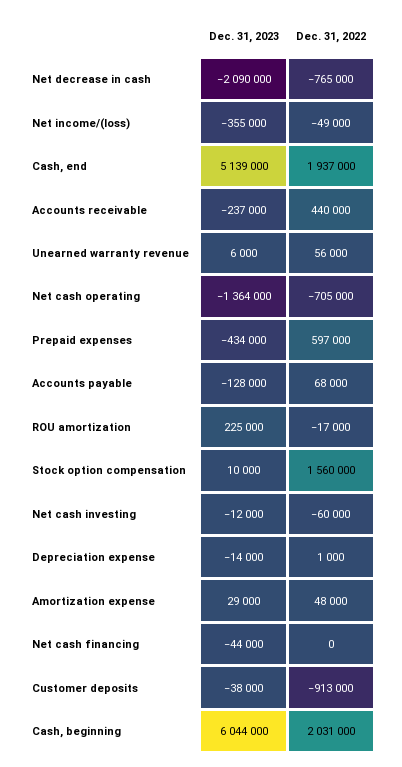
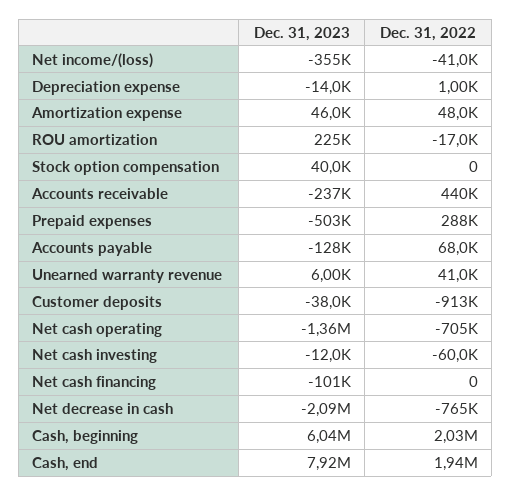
  {
    "Dec. 31, 2023": {
      "Net decrease in cash": -2090000,
      "Net income/(loss)": -355000,
-     "Cash, end": 5139000,
+     "Cash, end": 7920000,
      "Accounts receivable": -237000,
      "Unearned warranty revenue": 6000,
      "Net cash operating": -1364000,
-     "Prepaid expenses": -434000,
+     "Prepaid expenses": -503000,
      "Accounts payable": -128000,
      "ROU amortization": 225000,
-     "Stock option compensation": 10000,
+     "Stock option compensation": 40000,
      "Net cash investing": -12000,
      "Depreciation expense": -14000,
-     "Amortization expense": 29000,
+     "Amortization expense": 46000,
-     "Net cash financing": -44000,
+     "Net cash financing": -101000,
      "Customer deposits": -38000,
      "Cash, beginning": 6044000
    },
    "Dec. 31, 2022": {
      "Net decrease in cash": -765000,
-     "Net income/(loss)": -49000,
+     "Net income/(loss)": -41000,
      "Cash, end": 1937000,
      "Accounts receivable": 440000,
-     "Unearned warranty revenue": 56000,
+     "Unearned warranty revenue": 41000,
      "Net cash operating": -705000,
-     "Prepaid expenses": 597000,
+     "Prepaid expenses": 288000,
      "Accounts payable": 68000,
      "ROU amortization": -17000,
-     "Stock option compensation": 1560000,
+     "Stock option compensation": 0,
      "Net cash investing": -60000,
      "Depreciation expense": 1000,
      "Amortization expense": 48000,
      "Net cash financing": 0,
      "Customer deposits": -913000,
      "Cash, beginning": 2031000
    }
  }

